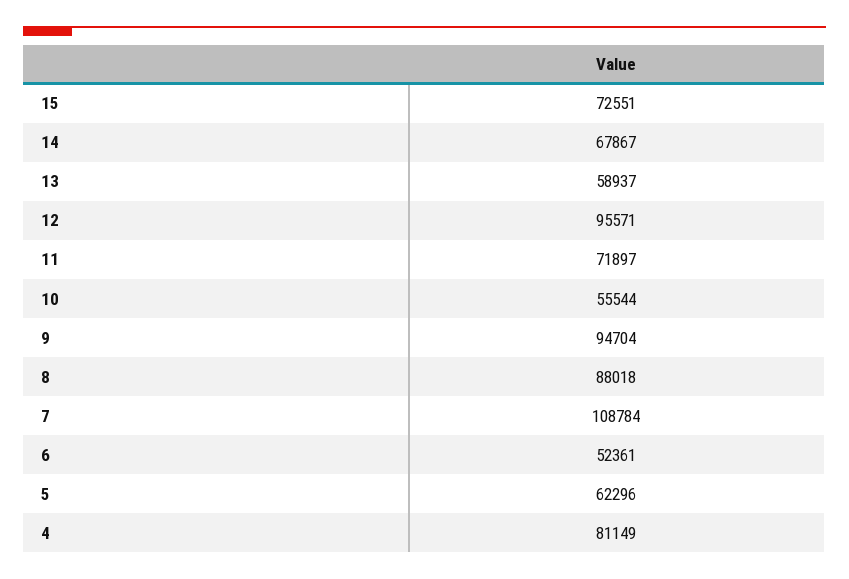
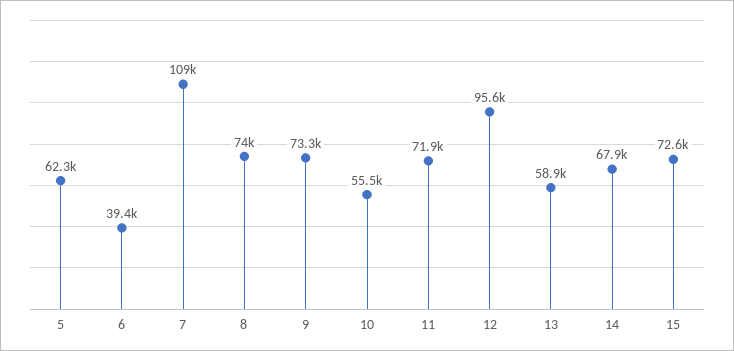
  {
    "15": 72551,
    "14": 67867,
    "13": 58937,
    "12": 95571,
    "11": 71897,
    "10": 55544,
-   "9": 94704,
+   "9": 73300,
-   "8": 88018,
+   "8": 74000,
    "7": 108784,
-   "6": 52361,
+   "6": 39400,
-   "5": 62296,
+   "5": 62296
-   "4": 81149
  }

